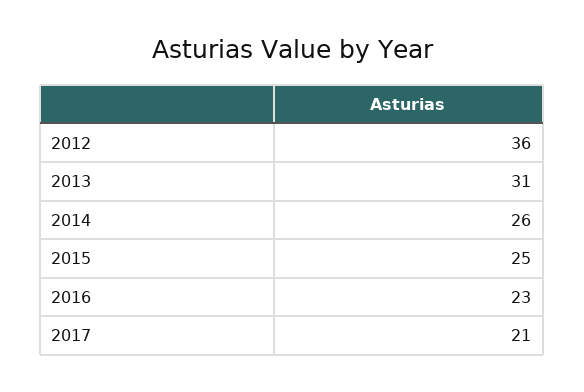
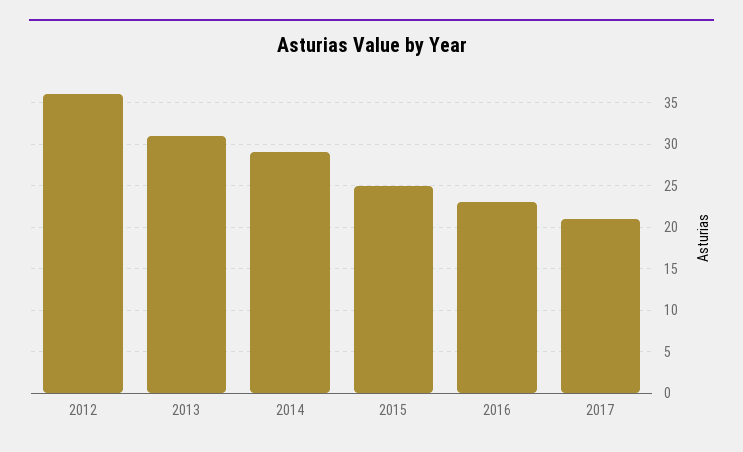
  {
    "2012": 36,
    "2013": 31,
-   "2014": 26,
+   "2014": 29,
    "2015": 25,
    "2016": 23,
    "2017": 21
  }

